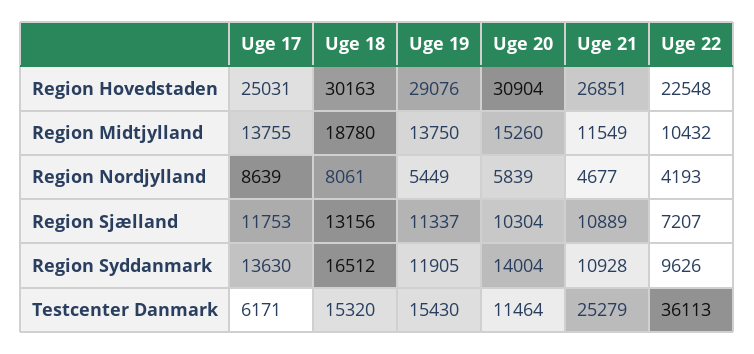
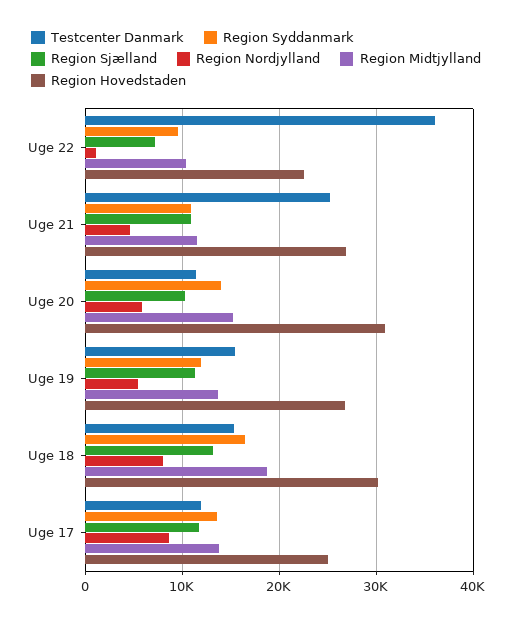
  {
    "Region Hovedstaden": {
      "Uge 17": 25031,
      "Uge 18": 30163,
-     "Uge 19": 29076,
+     "Uge 19": 27000,
      "Uge 20": 30904,
      "Uge 21": 26851,
      "Uge 22": 22548
    },
    "Region Midtjylland": {
      "Uge 17": 13755,
      "Uge 18": 18780,
      "Uge 19": 13750,
      "Uge 20": 15260,
      "Uge 21": 11549,
      "Uge 22": 10432
    },
    "Region Nordjylland": {
      "Uge 17": 8639,
      "Uge 18": 8061,
      "Uge 19": 5449,
      "Uge 20": 5839,
      "Uge 21": 4677,
-     "Uge 22": 4193
+     "Uge 22": 1000
    },
    "Region Sjælland": {
      "Uge 17": 11753,
      "Uge 18": 13156,
      "Uge 19": 11337,
      "Uge 20": 10304,
      "Uge 21": 10889,
      "Uge 22": 7207
    },
    "Region Syddanmark": {
      "Uge 17": 13630,
      "Uge 18": 16512,
      "Uge 19": 11905,
      "Uge 20": 14004,
      "Uge 21": 10928,
      "Uge 22": 9626
    },
    "Testcenter Danmark": {
-     "Uge 17": 6171,
+     "Uge 17": 12000,
      "Uge 18": 15320,
      "Uge 19": 15430,
      "Uge 20": 11464,
      "Uge 21": 25279,
      "Uge 22": 36113
    }
  }

